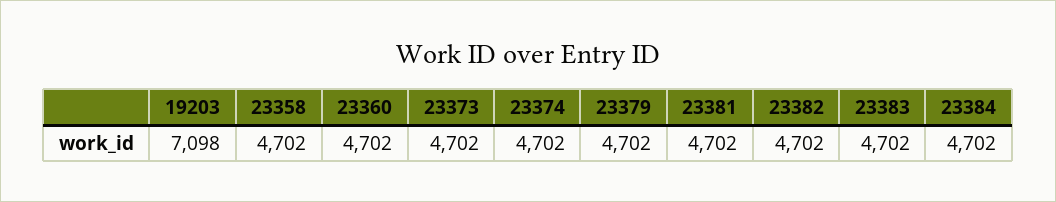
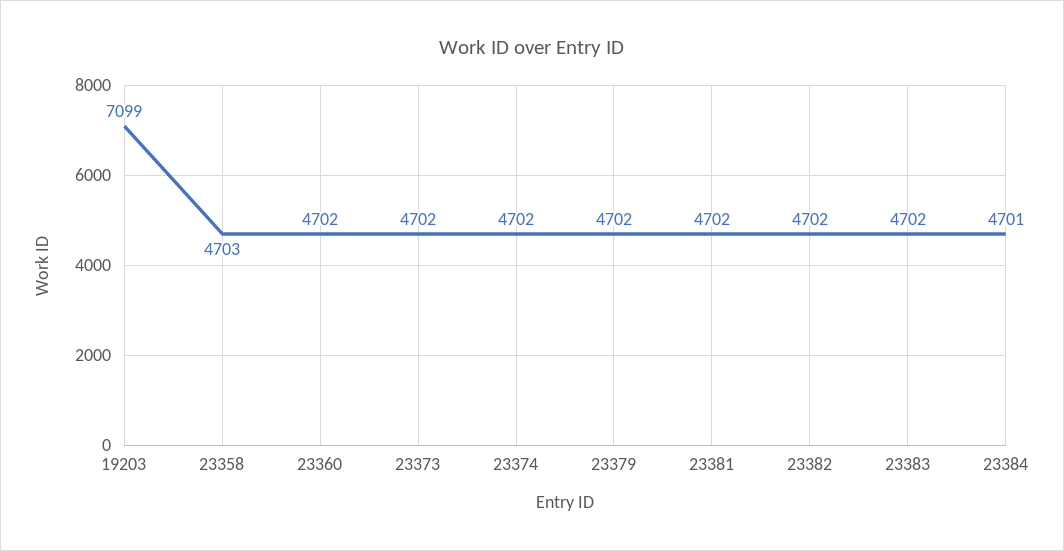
  {
-   "19203": 7098,
+   "19203": 7099,
-   "23358": 4702,
+   "23358": 4703,
    "23360": 4702,
    "23373": 4702,
    "23374": 4702,
    "23379": 4702,
    "23381": 4702,
    "23382": 4702,
    "23383": 4702,
-   "23384": 4702
+   "23384": 4701
  }

